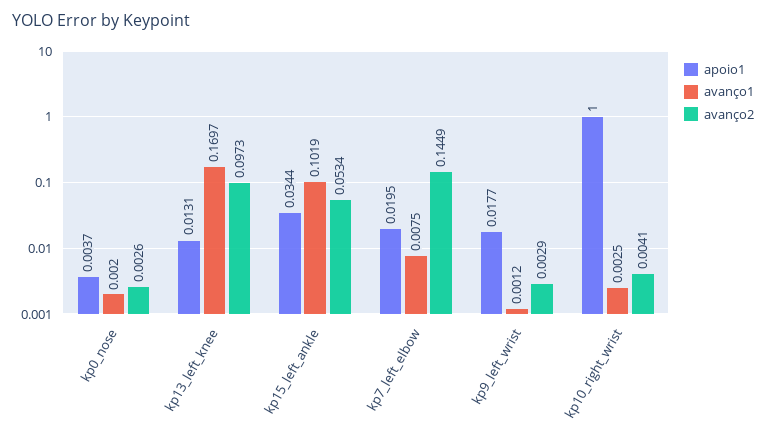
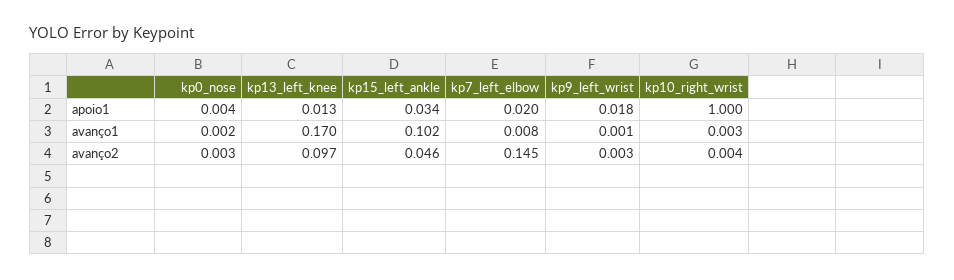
  {
    "apoio1": {
      "kp0_nose": 0.0037,
      "kp13_left_knee": 0.0131,
      "kp15_left_ankle": 0.0344,
      "kp7_left_elbow": 0.0195,
      "kp9_left_wrist": 0.0177,
      "kp10_right_wrist": 1
    },
    "avanço1": {
      "kp0_nose": 0.002,
      "kp13_left_knee": 0.1697,
      "kp15_left_ankle": 0.1019,
      "kp7_left_elbow": 0.0075,
      "kp9_left_wrist": 0.0012,
      "kp10_right_wrist": 0.0025
    },
    "avanço2": {
      "kp0_nose": 0.0026,
      "kp13_left_knee": 0.0973,
-     "kp15_left_ankle": 0.0534,
+     "kp15_left_ankle": 0.046,
      "kp7_left_elbow": 0.1449,
      "kp9_left_wrist": 0.0029,
      "kp10_right_wrist": 0.0041
    }
  }

